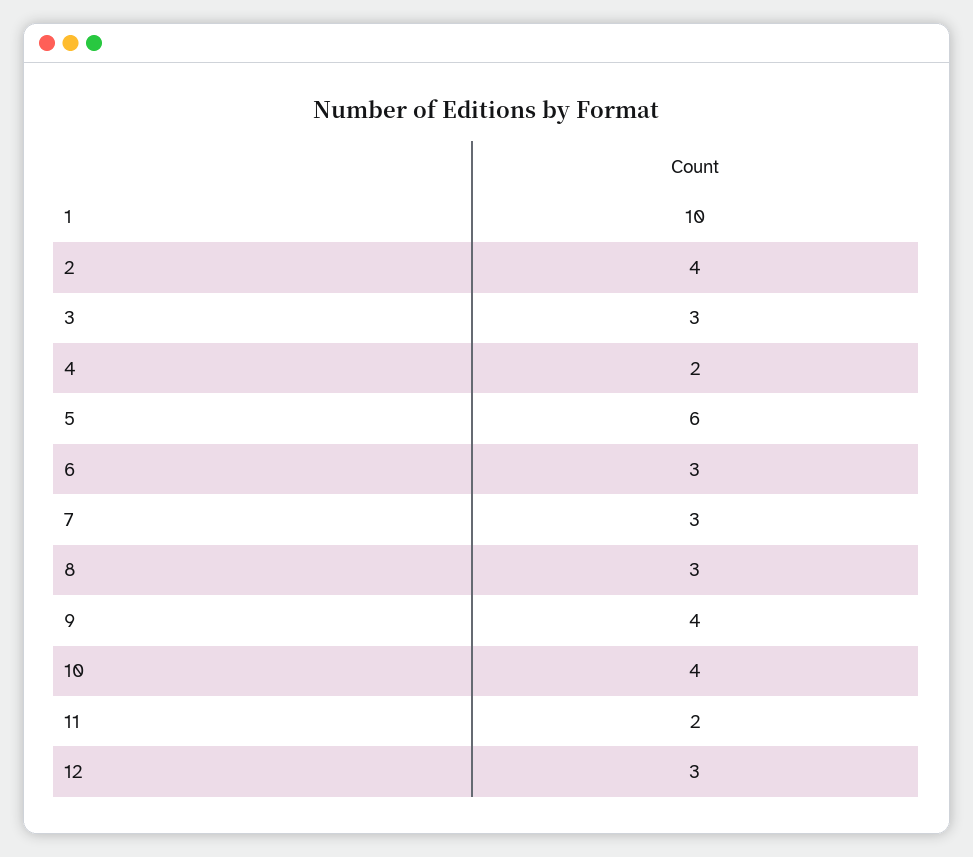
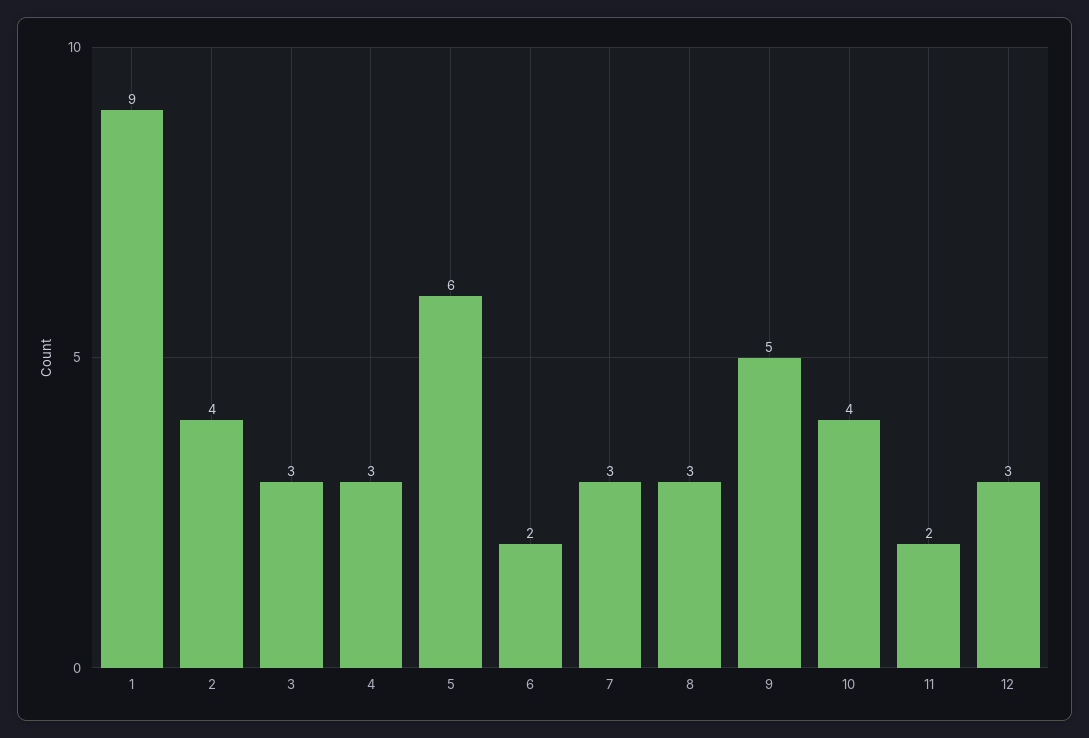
  {
-   "1": 10,
+   "1": 9,
    "2": 4,
    "3": 3,
-   "4": 2,
+   "4": 3,
    "5": 6,
-   "6": 3,
+   "6": 2,
    "7": 3,
    "8": 3,
-   "9": 4,
+   "9": 5,
    "10": 4,
    "11": 2,
    "12": 3
  }

